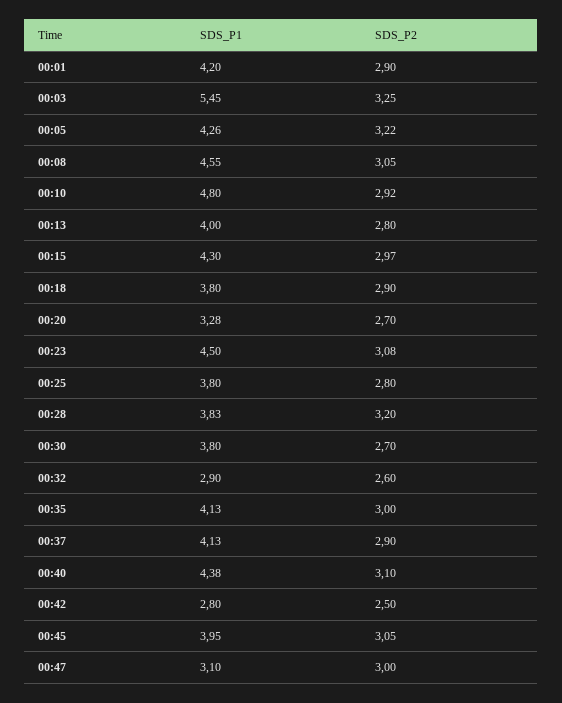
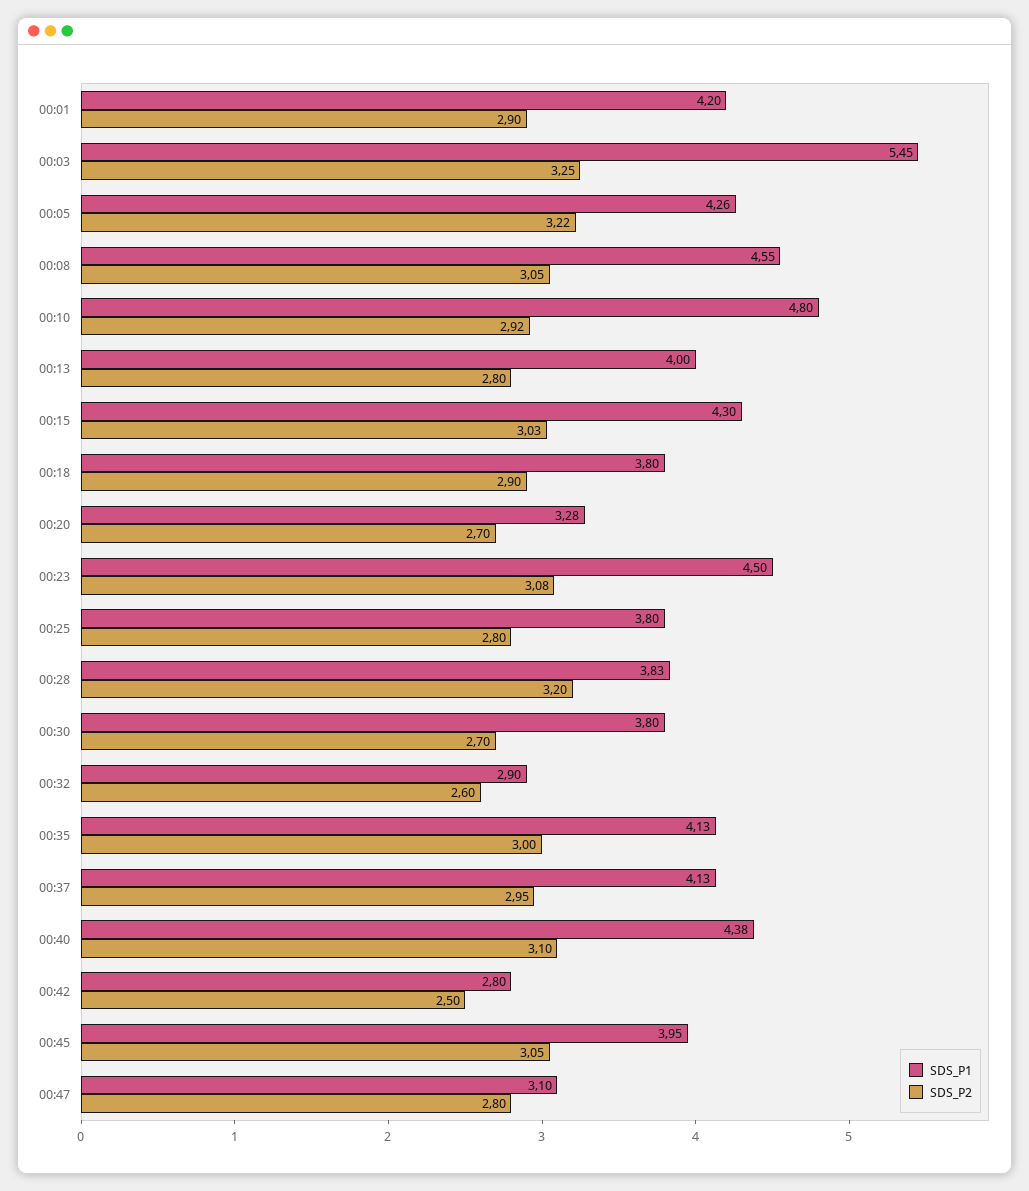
  {
    "SDS_P1": {
      "00:01": 4.2,
      "00:03": 5.45,
      "00:05": 4.26,
      "00:08": 4.55,
      "00:10": 4.8,
      "00:13": 4,
      "00:15": 4.3,
      "00:18": 3.8,
      "00:20": 3.28,
      "00:23": 4.5,
      "00:25": 3.8,
      "00:28": 3.83,
      "00:30": 3.8,
      "00:32": 2.9,
      "00:35": 4.13,
      "00:37": 4.13,
      "00:40": 4.38,
      "00:42": 2.8,
      "00:45": 3.95,
      "00:47": 3.1
    },
    "SDS_P2": {
      "00:01": 2.9,
      "00:03": 3.25,
      "00:05": 3.22,
      "00:08": 3.05,
      "00:10": 2.92,
      "00:13": 2.8,
-     "00:15": 2.97,
+     "00:15": 3.03,
      "00:18": 2.9,
      "00:20": 2.7,
      "00:23": 3.08,
      "00:25": 2.8,
      "00:28": 3.2,
      "00:30": 2.7,
      "00:32": 2.6,
      "00:35": 3,
-     "00:37": 2.9,
+     "00:37": 2.95,
      "00:40": 3.1,
      "00:42": 2.5,
      "00:45": 3.05,
-     "00:47": 3
+     "00:47": 2.8
    }
  }

